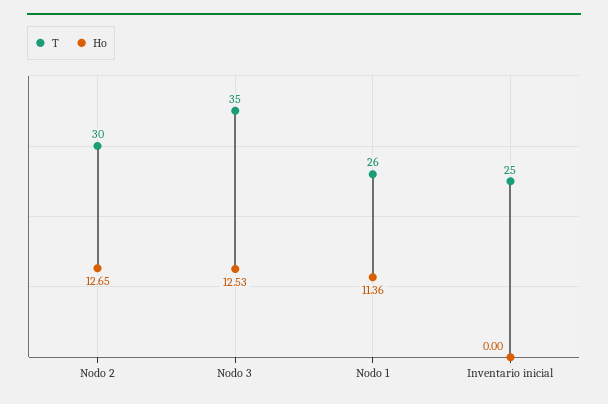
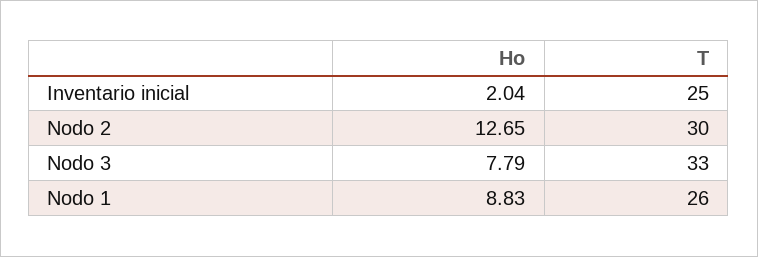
  {
    "T": {
      "Nodo 2": 30,
-     "Nodo 3": 35,
+     "Nodo 3": 33,
      "Nodo 1": 26,
      "Inventario inicial": 25
    },
    "Ho": {
      "Nodo 2": 12.65,
-     "Nodo 3": 12.53,
+     "Nodo 3": 7.79,
-     "Nodo 1": 11.36,
+     "Nodo 1": 8.83,
-     "Inventario inicial": 0
+     "Inventario inicial": 2.04
    }
  }

